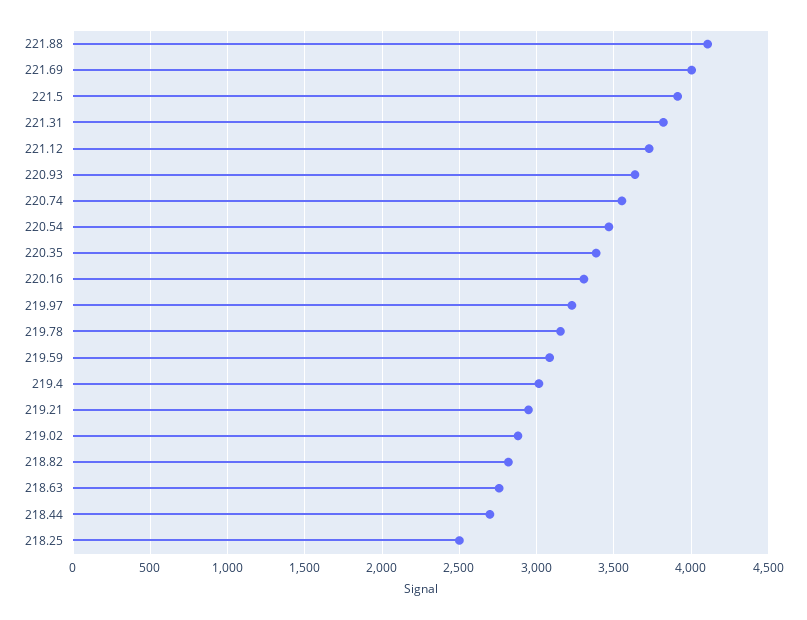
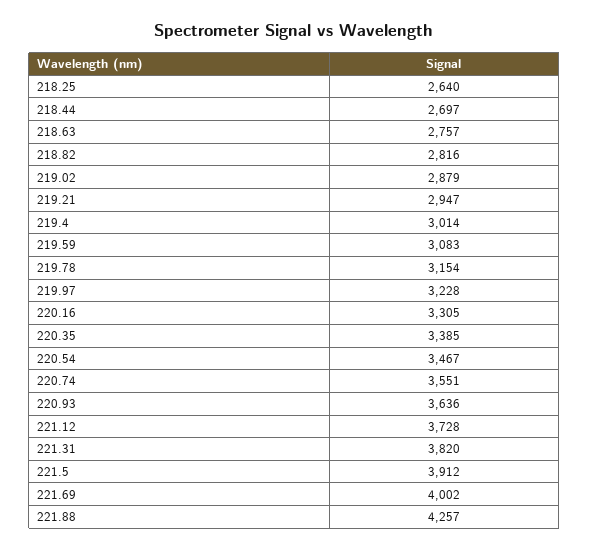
  {
-   "221.88": 4100,
+   "221.88": 4257,
    "221.69": 4002,
    "221.5": 3912,
    "221.31": 3820,
    "221.12": 3728,
    "220.93": 3636,
    "220.74": 3551,
    "220.54": 3467,
    "220.35": 3385,
    "220.16": 3305,
    "219.97": 3228,
    "219.78": 3154,
    "219.59": 3083,
    "219.4": 3014,
    "219.21": 2947,
    "219.02": 2879,
    "218.82": 2816,
    "218.63": 2757,
    "218.44": 2697,
-   "218.25": 2500
+   "218.25": 2640
  }

